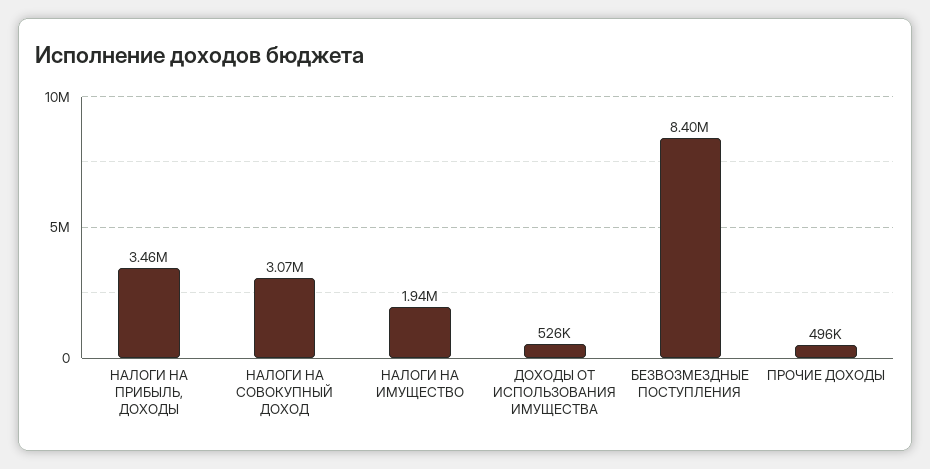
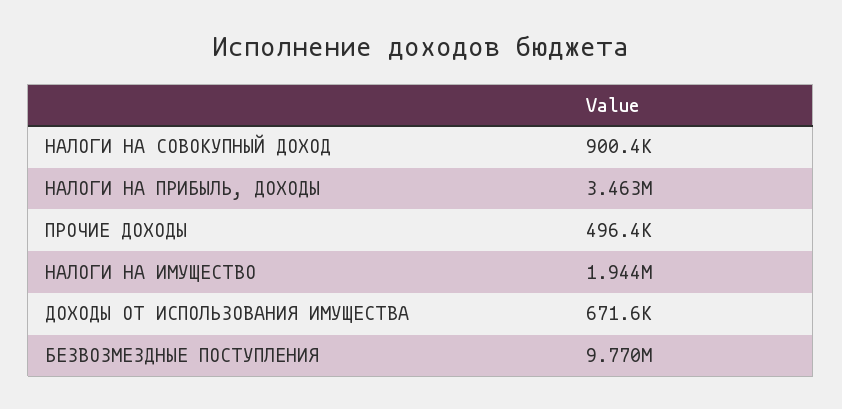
  {
    "НАЛОГИ НА ПРИБЫЛЬ, ДОХОДЫ": 3463000,
-   "НАЛОГИ НА СОВОКУПНЫЙ ДОХОД": 3070000,
+   "НАЛОГИ НА СОВОКУПНЫЙ ДОХОД": 900400,
    "НАЛОГИ НА ИМУЩЕСТВО": 1944000,
-   "ДОХОДЫ ОТ ИСПОЛЬЗОВАНИЯ ИМУЩЕСТВА": 526000,
+   "ДОХОДЫ ОТ ИСПОЛЬЗОВАНИЯ ИМУЩЕСТВА": 671600,
-   "БЕЗВОЗМЕЗДНЫЕ ПОСТУПЛЕНИЯ": 8400000,
+   "БЕЗВОЗМЕЗДНЫЕ ПОСТУПЛЕНИЯ": 9770000,
    "ПРОЧИЕ ДОХОДЫ": 496400
  }

